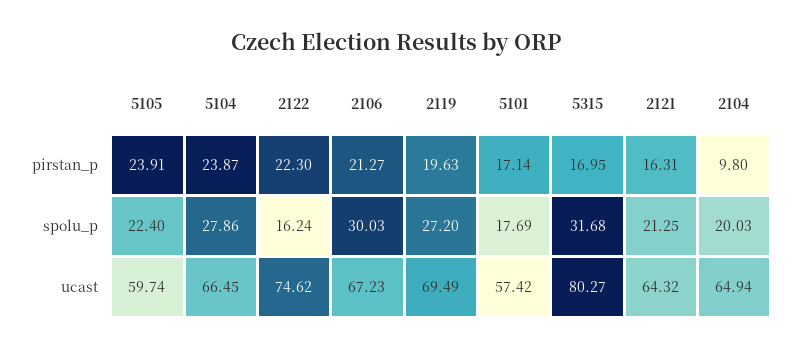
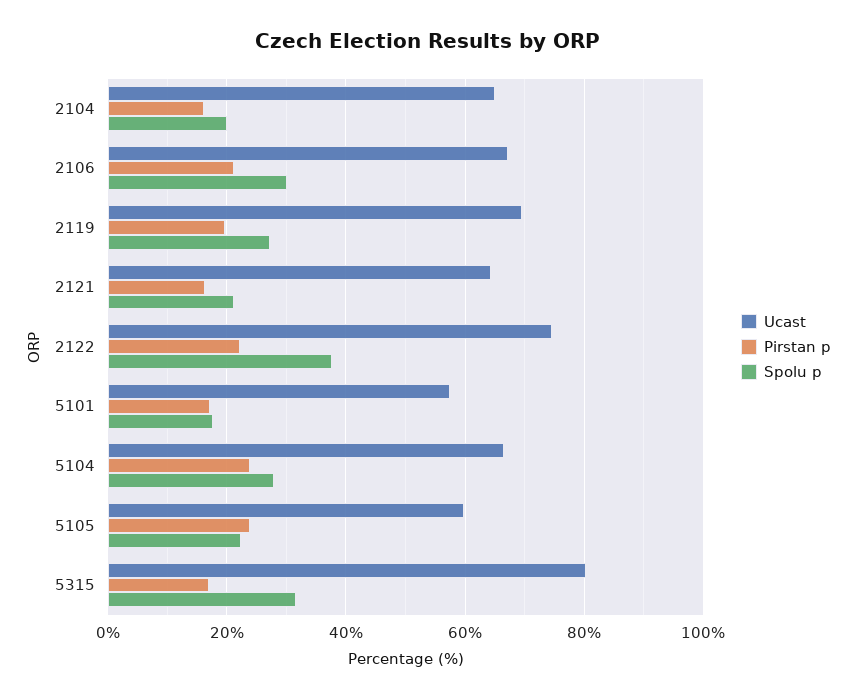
  {
    "pirstan_p": {
      "5105": 23.91,
      "5104": 23.87,
      "2122": 22.3,
      "2106": 21.27,
      "2119": 19.63,
      "5101": 17.14,
      "5315": 16.95,
      "2121": 16.31,
-     "2104": 9.8
+     "2104": 16
    },
    "spolu_p": {
      "5105": 22.4,
      "5104": 27.86,
-     "2122": 16.24,
+     "2122": 38,
      "2106": 30.03,
      "2119": 27.2,
      "5101": 17.69,
      "5315": 31.68,
      "2121": 21.25,
      "2104": 20.03
    },
    "ucast": {
      "5105": 59.74,
      "5104": 66.45,
      "2122": 74.62,
      "2106": 67.23,
      "2119": 69.49,
      "5101": 57.42,
      "5315": 80.27,
      "2121": 64.32,
      "2104": 64.94
    }
  }

